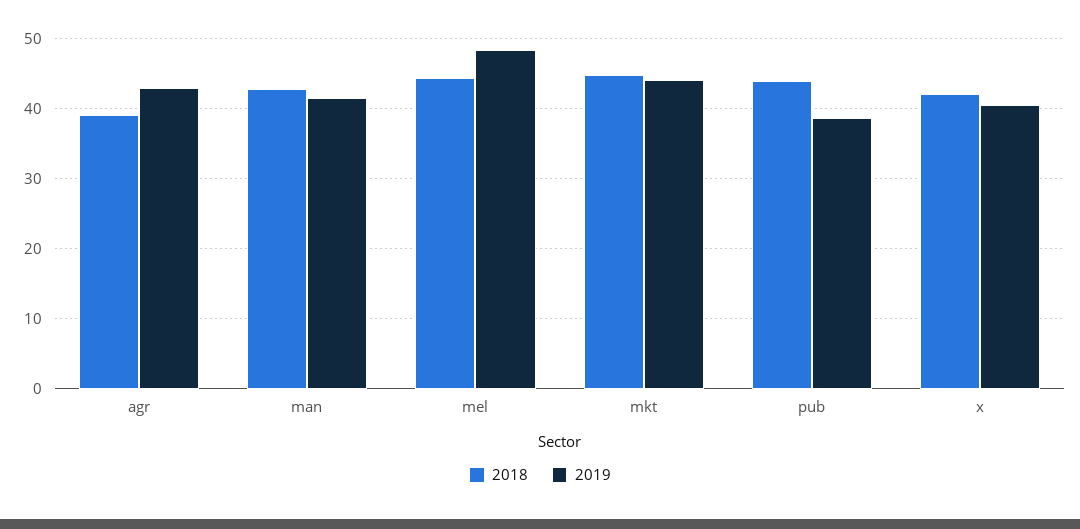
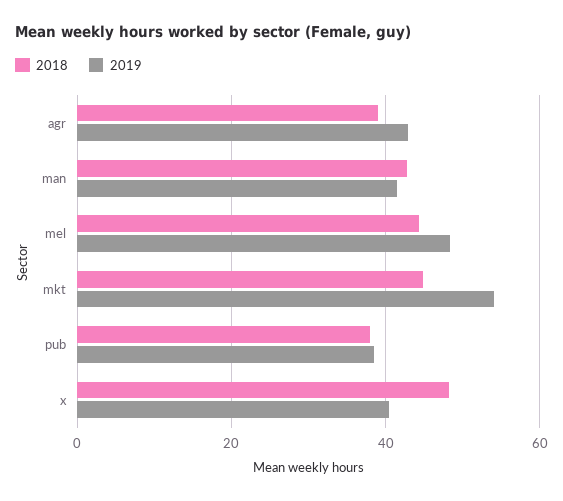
  {
    "2018": {
      "agr": 39,
      "man": 43,
      "mel": 44,
      "mkt": 45,
-     "pub": 44,
+     "pub": 38,
-     "x": 42
+     "x": 48
    },
    "2019": {
      "agr": 43,
      "man": 41,
      "mel": 48,
-     "mkt": 44,
+     "mkt": 54,
      "pub": 39,
      "x": 40
    }
  }

